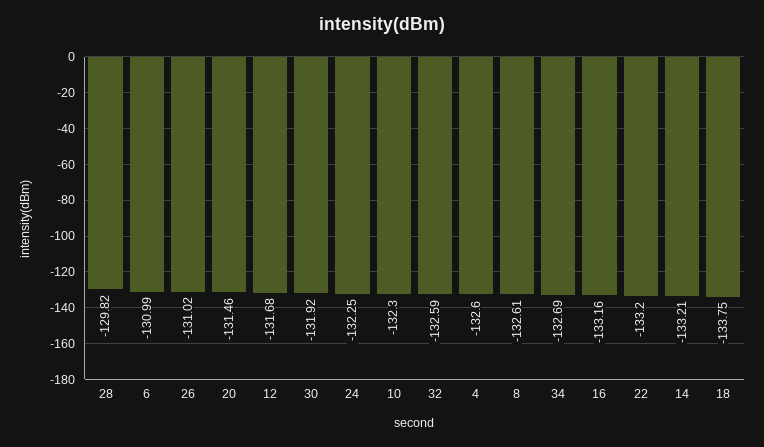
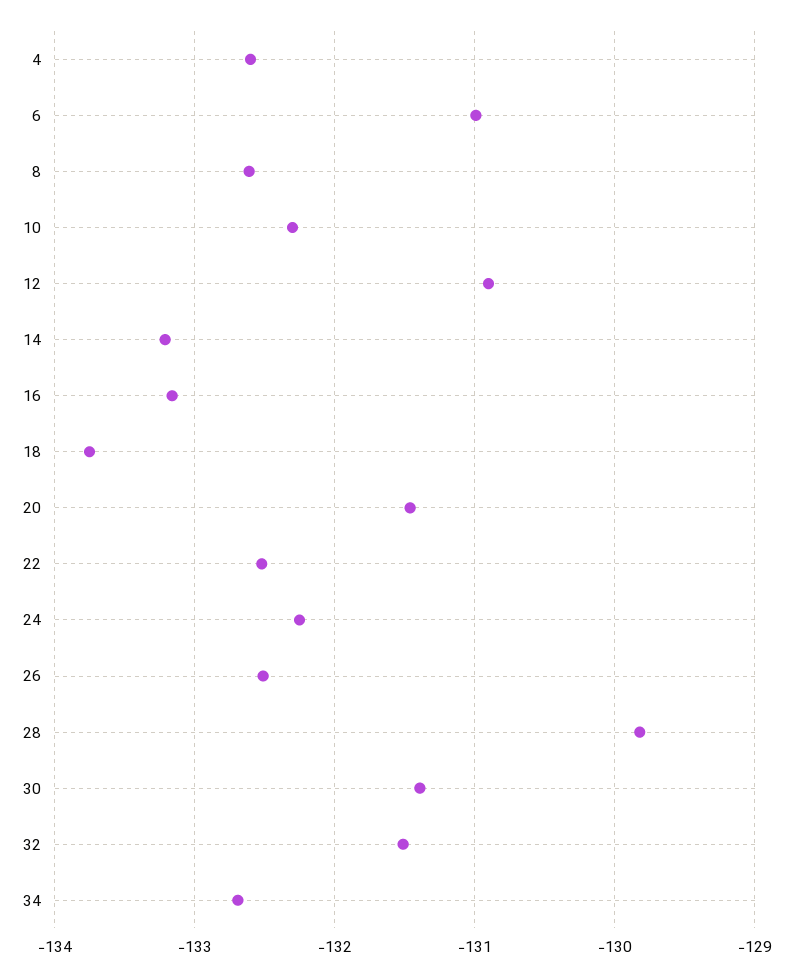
  {
    "28": -129.82,
    "6": -130.99,
-   "26": -131.02,
+   "26": -132.5,
    "20": -131.46,
-   "12": -131.68,
+   "12": -130.9,
-   "30": -131.92,
+   "30": -131.4,
    "24": -132.25,
    "10": -132.3,
-   "32": -132.59,
+   "32": -131.5,
    "4": -132.6,
    "8": -132.61,
    "34": -132.69,
    "16": -133.16,
-   "22": -133.2,
+   "22": -132.5,
    "14": -133.21,
    "18": -133.75
  }

